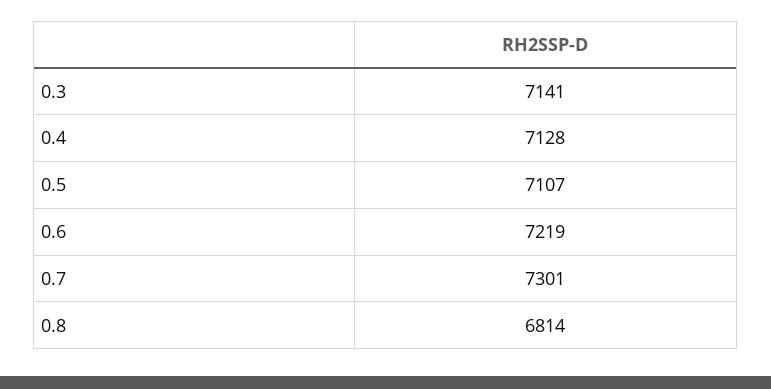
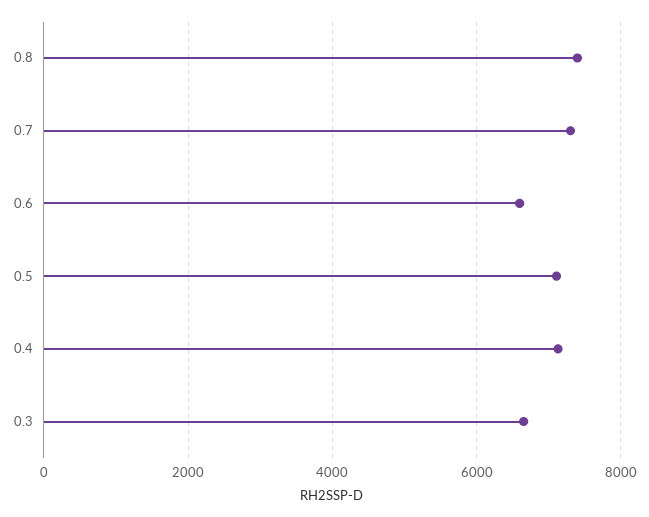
  {
-   "0.3": 7141,
+   "0.3": 6600,
    "0.4": 7128,
    "0.5": 7107,
-   "0.6": 7219,
+   "0.6": 6600,
    "0.7": 7301,
-   "0.8": 6814
+   "0.8": 7400
  }

